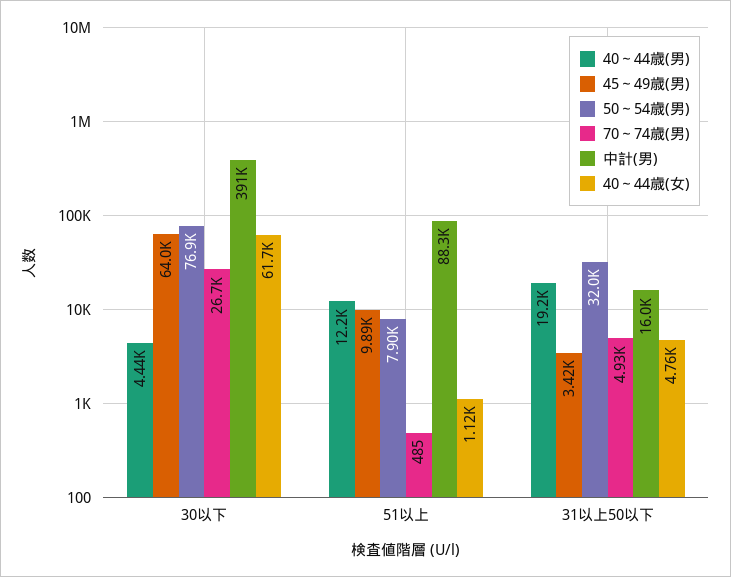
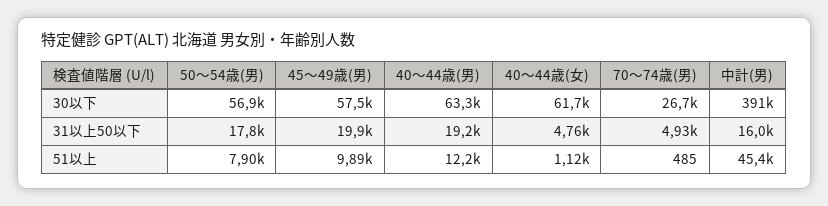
  {
    "40～44歳(男)": {
-     "30以下": 4440,
+     "30以下": 63300,
      "51以上": 12200,
      "31以上50以下": 19200
    },
    "45～49歳(男)": {
-     "30以下": 64000,
+     "30以下": 57500,
      "51以上": 9890,
-     "31以上50以下": 3420
+     "31以上50以下": 19900
    },
    "50～54歳(男)": {
-     "30以下": 76900,
+     "30以下": 56900,
      "51以上": 7900,
-     "31以上50以下": 32000
+     "31以上50以下": 17800
    },
    "70～74歳(男)": {
      "30以下": 26700,
      "51以上": 485,
      "31以上50以下": 4930
    },
    "中計(男)": {
      "30以下": 391000,
-     "51以上": 88300,
+     "51以上": 45400,
      "31以上50以下": 16000
    },
    "40～44歳(女)": {
      "30以下": 61700,
      "51以上": 1120,
      "31以上50以下": 4760
    }
  }

